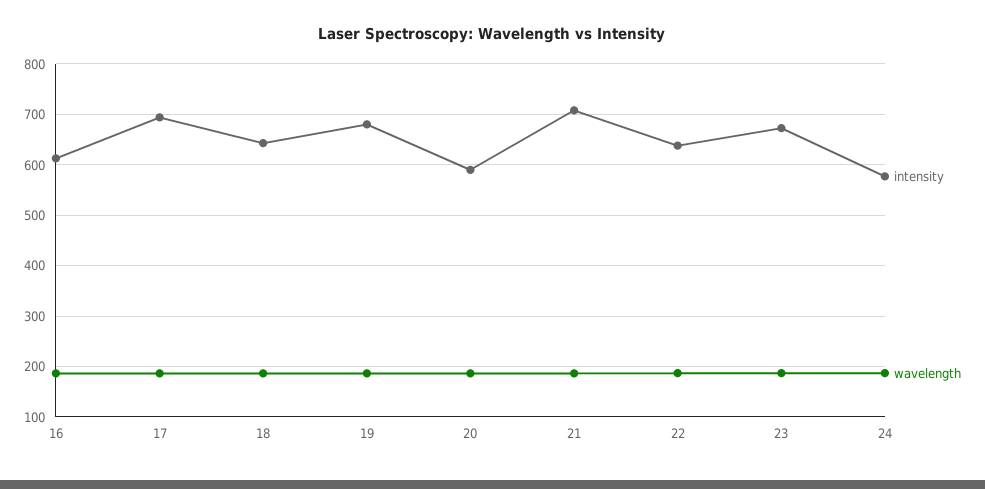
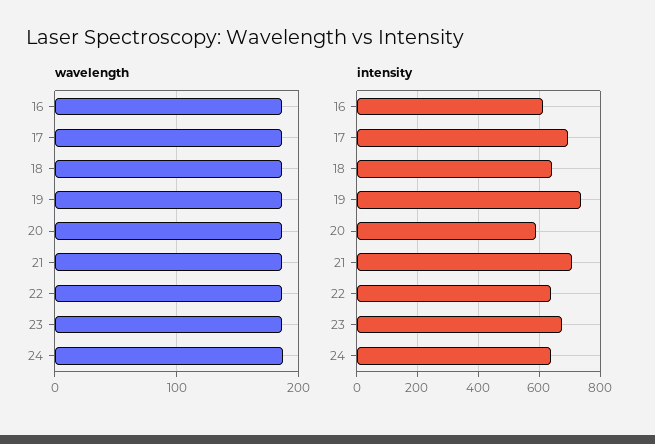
  {
    "intensity": {
      "16": 620,
      "17": 700,
      "18": 640,
-     "19": 680,
+     "19": 740,
      "20": 600,
      "21": 700,
      "22": 640,
      "23": 680,
-     "24": 580
+     "24": 640
    },
    "wavelength": {
      "16": 190,
      "17": 190,
      "18": 190,
      "19": 190,
      "20": 190,
      "21": 190,
      "22": 190,
      "23": 190,
      "24": 190
    }
  }

